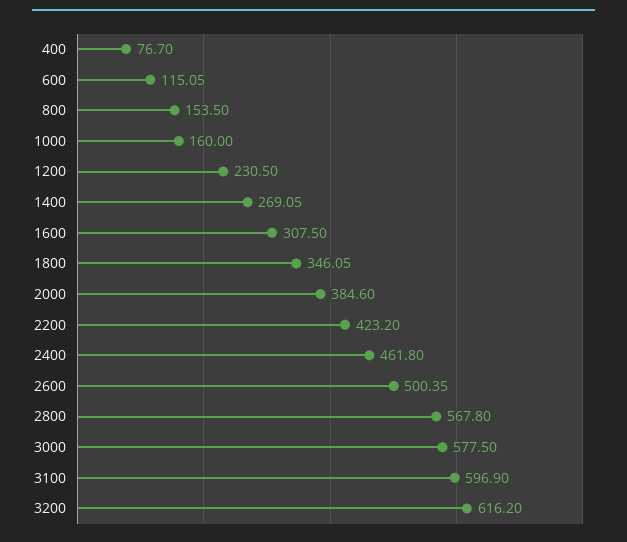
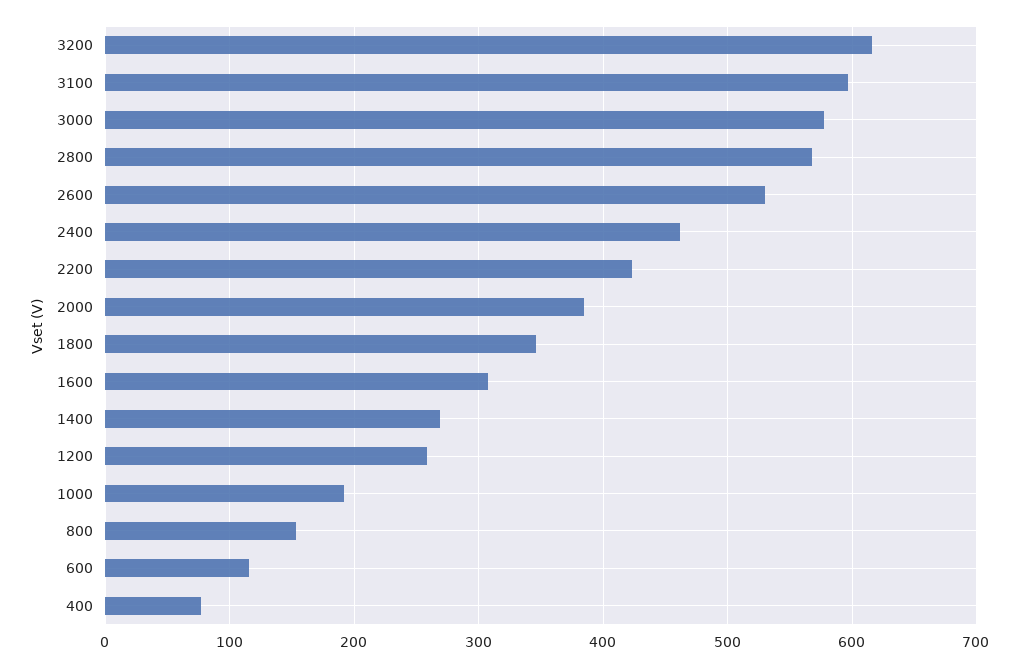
  {
    "400": 76.7,
    "600": 115.05,
    "800": 153.5,
-   "1000": 160,
+   "1000": 190,
-   "1200": 230.5,
+   "1200": 260,
    "1400": 269.05,
    "1600": 307.5,
    "1800": 346.05,
    "2000": 384.6,
    "2200": 423.2,
    "2400": 461.8,
-   "2600": 500.35,
+   "2600": 530,
    "2800": 567.8,
    "3000": 577.5,
    "3100": 596.9,
    "3200": 616.2
  }

